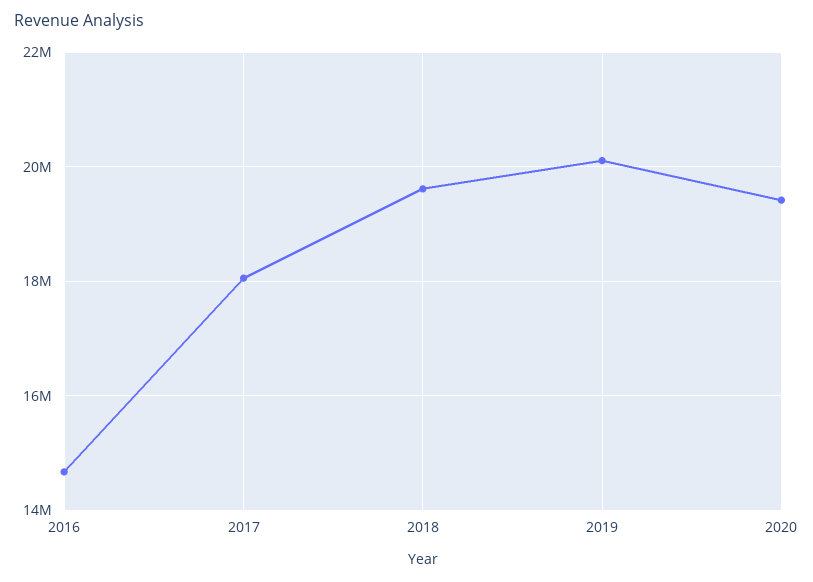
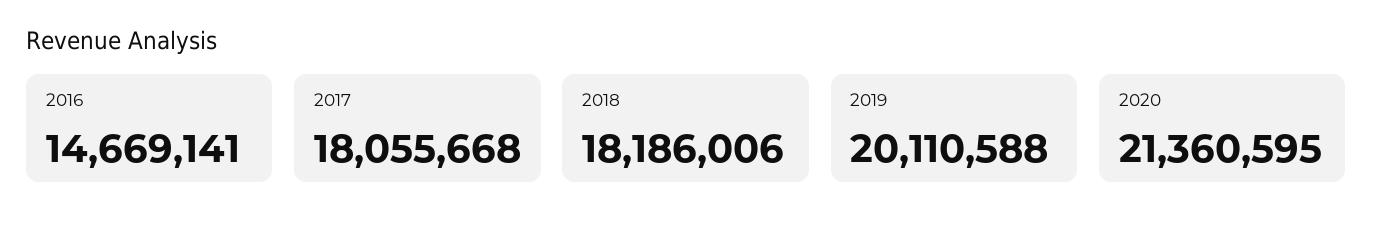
  {
    "2016": 14669141,
    "2017": 18055668,
-   "2018": 19600000,
+   "2018": 18186006,
    "2019": 20110588,
-   "2020": 19400000
+   "2020": 21360595
  }

